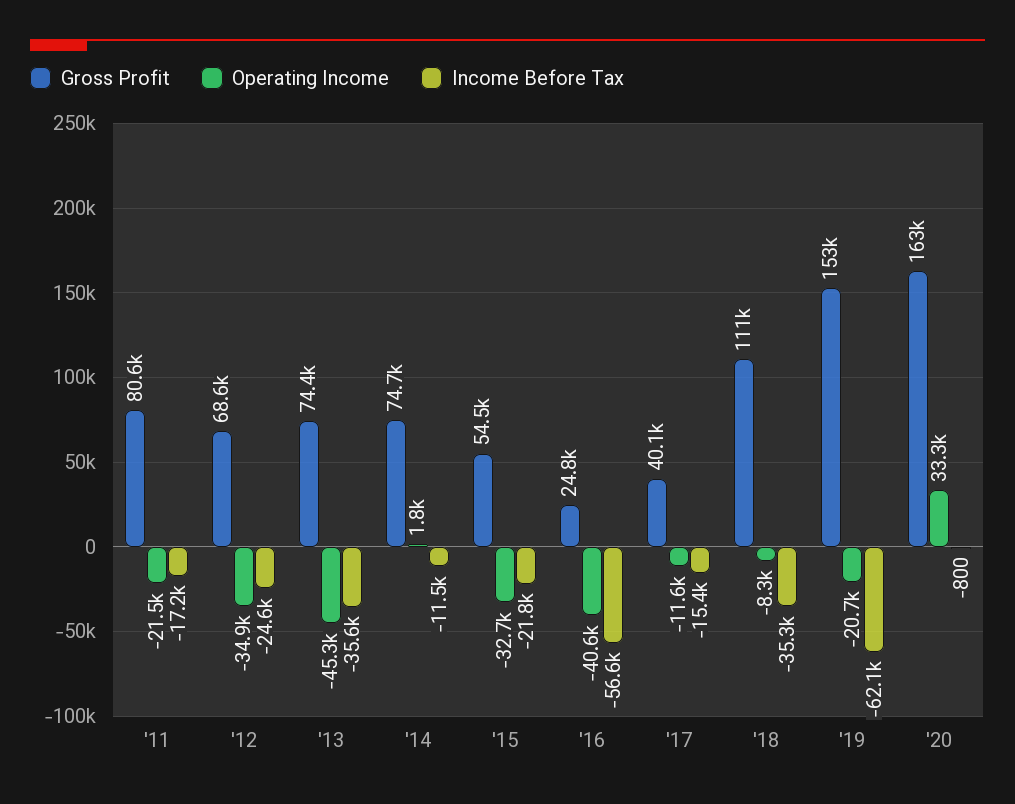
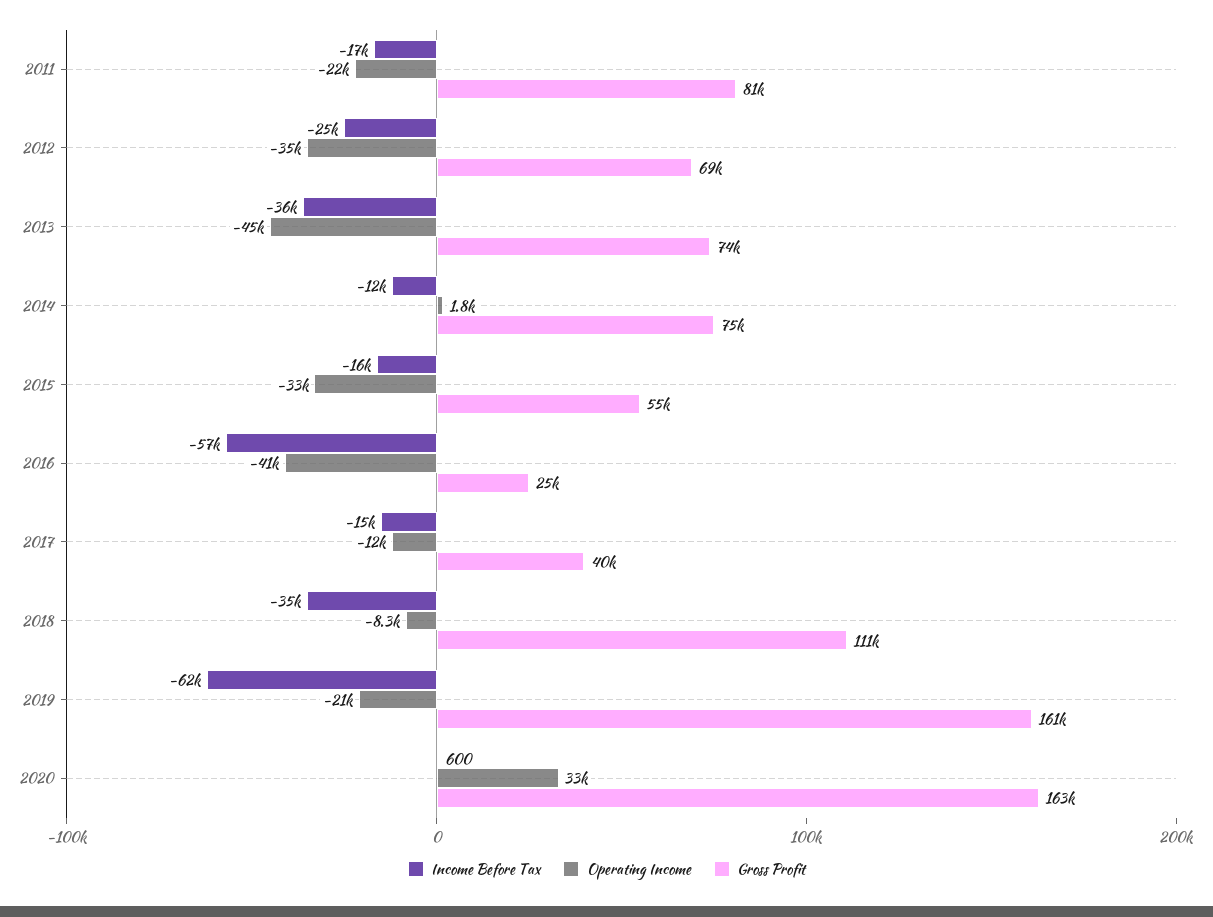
  {
    "Gross Profit": {
      "'11": 80600,
      "'12": 68600,
      "'13": 74400,
      "'14": 74700,
      "'15": 54500,
      "'16": 24800,
      "'17": 40100,
      "'18": 111000,
-     "'19": 153000,
+     "'19": 161000,
      "'20": 163000
    },
    "Operating Income": {
      "'11": -21500,
      "'12": -34900,
      "'13": -45300,
      "'14": 1800,
      "'15": -32700,
      "'16": -40600,
      "'17": -11600,
      "'18": -8300,
      "'19": -20700,
      "'20": 33300
    },
    "Income Before Tax": {
      "'11": -17200,
      "'12": -24600,
      "'13": -35600,
      "'14": -11500,
-     "'15": -21800,
+     "'15": -16000,
      "'16": -56600,
      "'17": -15400,
      "'18": -35300,
      "'19": -62100,
-     "'20": -800
+     "'20": 600
    }
  }

